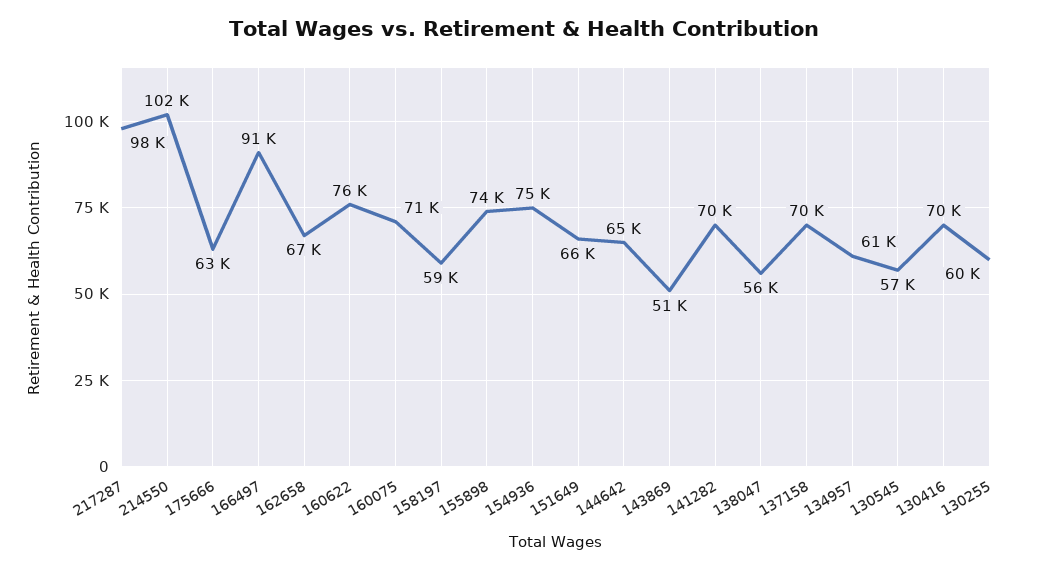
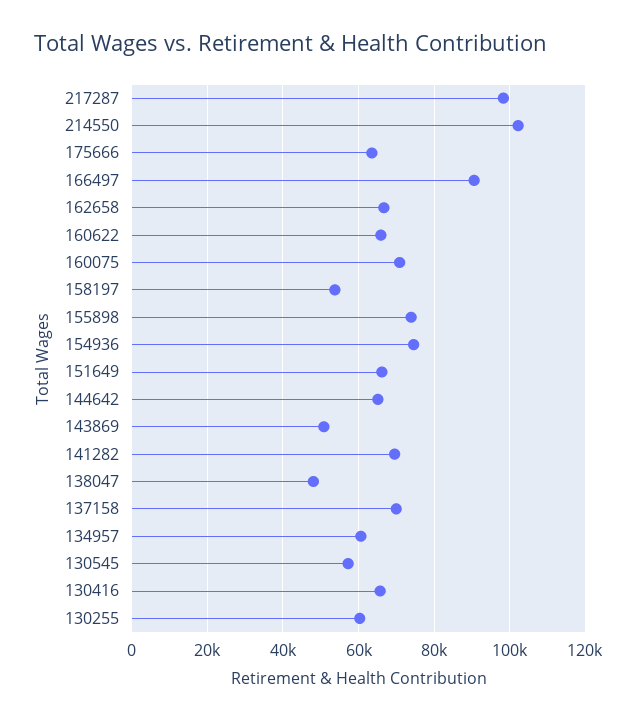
  {
    "217287": 98000,
    "214550": 102000,
    "175666": 63000,
    "166497": 91000,
    "162658": 67000,
-   "160622": 76000,
+   "160622": 66000,
    "160075": 71000,
-   "158197": 59000,
+   "158197": 54000,
    "155898": 74000,
    "154936": 75000,
    "151649": 66000,
    "144642": 65000,
    "143869": 51000,
    "141282": 70000,
-   "138047": 56000,
+   "138047": 48000,
    "137158": 70000,
    "134957": 61000,
    "130545": 57000,
-   "130416": 70000,
+   "130416": 66000,
    "130255": 60000
  }

